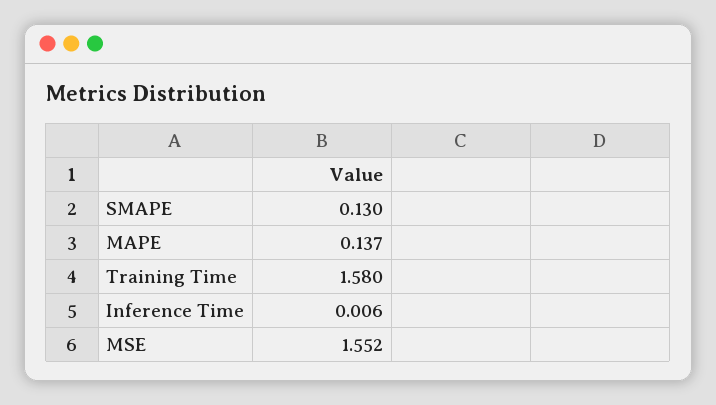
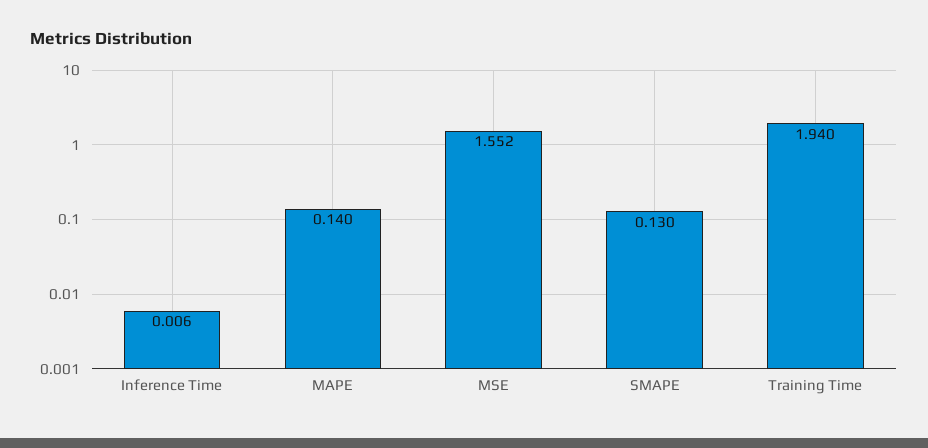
  {
    "SMAPE": 0.13,
-   "MAPE": 0.137,
+   "MAPE": 0.14,
-   "Training Time": 1.58,
+   "Training Time": 1.94,
    "Inference Time": 0.006,
    "MSE": 1.552
  }

